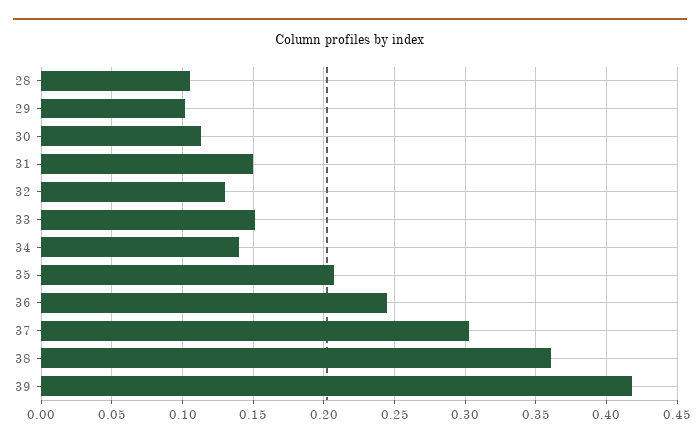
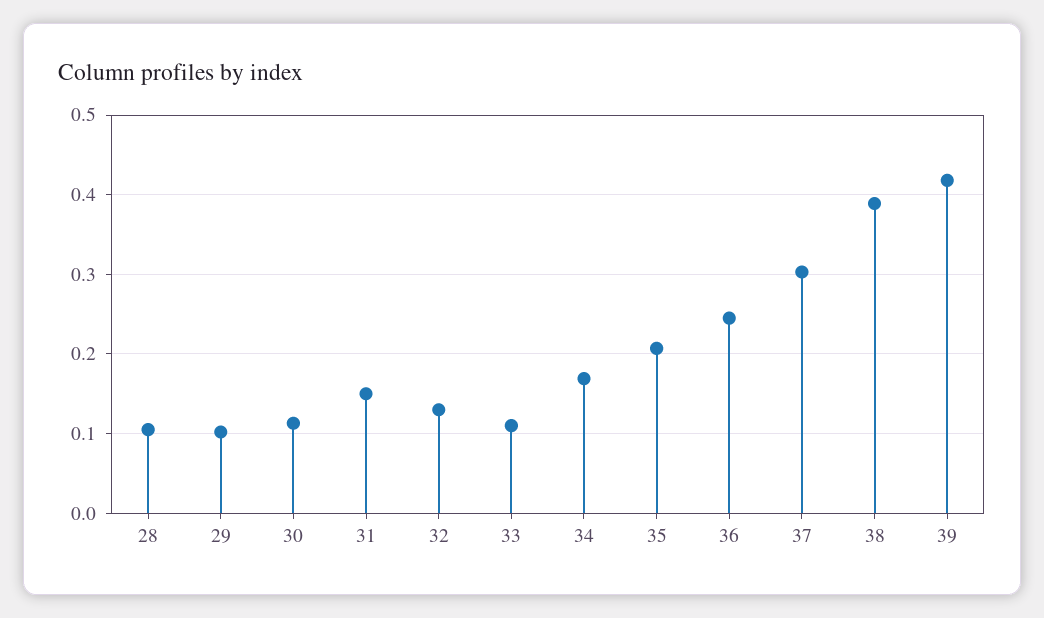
  {
    "28": 0.105,
    "29": 0.1,
    "30": 0.115,
    "31": 0.15,
    "32": 0.13,
-   "33": 0.15,
+   "33": 0.11,
-   "34": 0.14,
+   "34": 0.17,
    "35": 0.205,
    "36": 0.245,
    "37": 0.305,
-   "38": 0.36,
+   "38": 0.39,
    "39": 0.42
  }

